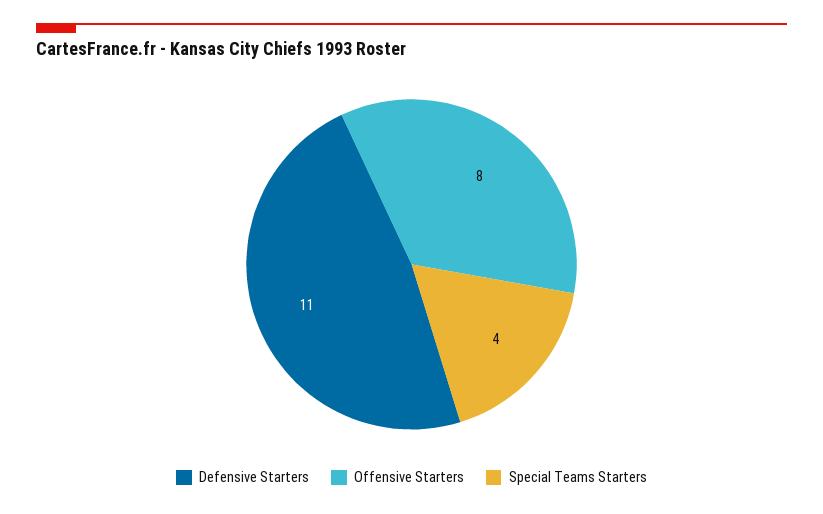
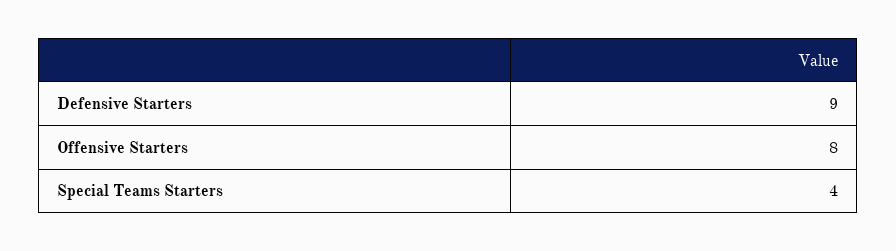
  {
-   "Defensive Starters": 11,
+   "Defensive Starters": 9,
    "Offensive Starters": 8,
    "Special Teams Starters": 4
  }

